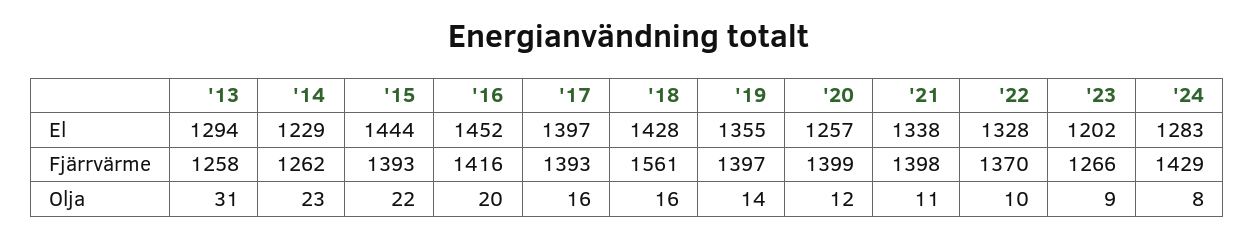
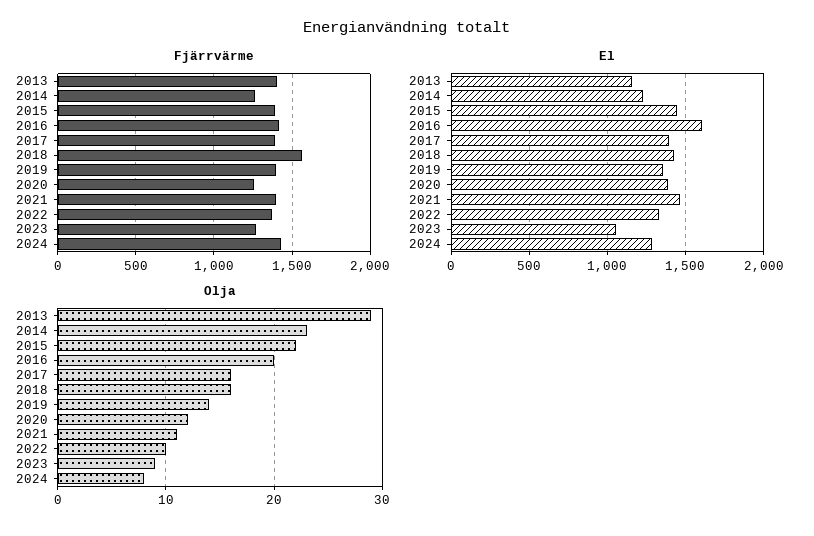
  {
    "El": {
-     "'13": 1294,
+     "'13": 1150,
      "'14": 1229,
      "'15": 1444,
-     "'16": 1452,
+     "'16": 1600,
      "'17": 1397,
      "'18": 1428,
      "'19": 1355,
-     "'20": 1257,
+     "'20": 1400,
-     "'21": 1338,
+     "'21": 1450,
      "'22": 1328,
-     "'23": 1202,
+     "'23": 1050,
      "'24": 1283
    },
    "Fjärrvärme": {
-     "'13": 1258,
+     "'13": 1400,
      "'14": 1262,
      "'15": 1393,
      "'16": 1416,
      "'17": 1393,
      "'18": 1561,
      "'19": 1397,
-     "'20": 1399,
+     "'20": 1250,
      "'21": 1398,
      "'22": 1370,
      "'23": 1266,
      "'24": 1429
    },
    "Olja": {
-     "'13": 31,
+     "'13": 29,
      "'14": 23,
      "'15": 22,
      "'16": 20,
      "'17": 16,
      "'18": 16,
      "'19": 14,
      "'20": 12,
      "'21": 11,
      "'22": 10,
      "'23": 9,
      "'24": 8
    }
  }

